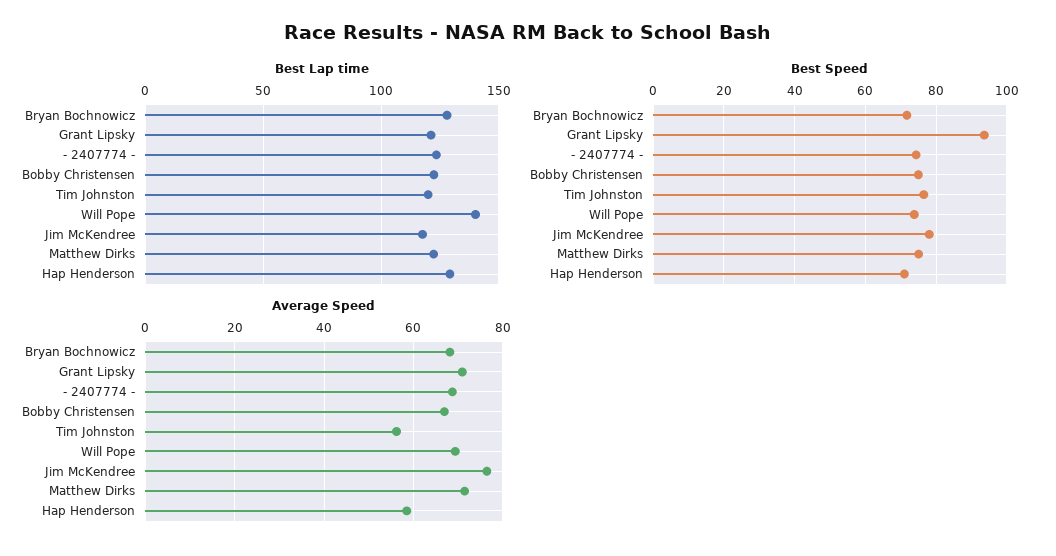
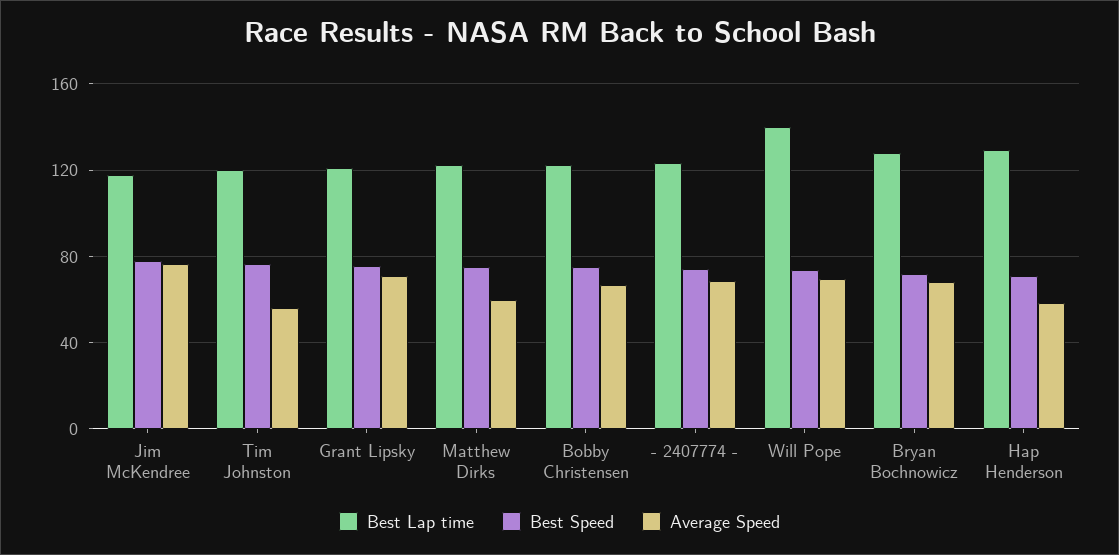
  {
    "Best Lap time": {
      "Bryan Bochnowicz": 130,
      "Grant Lipsky": 120,
      "- 2407774 -": 125,
      "Bobby Christensen": 120,
      "Tim Johnston": 120,
      "Will Pope": 140,
      "Jim McKendree": 120,
      "Matthew Dirks": 120,
      "Hap Henderson": 130
    },
    "Best Speed": {
      "Bryan Bochnowicz": 72,
-     "Grant Lipsky": 94,
+     "Grant Lipsky": 75,
      "- 2407774 -": 74,
      "Bobby Christensen": 76,
      "Tim Johnston": 76,
      "Will Pope": 74,
      "Jim McKendree": 78,
      "Matthew Dirks": 76,
      "Hap Henderson": 72
    },
    "Average Speed": {
      "Bryan Bochnowicz": 68,
      "Grant Lipsky": 70,
      "- 2407774 -": 68,
      "Bobby Christensen": 66,
      "Tim Johnston": 56,
      "Will Pope": 70,
      "Jim McKendree": 76,
-     "Matthew Dirks": 72,
+     "Matthew Dirks": 60,
      "Hap Henderson": 58
    }
  }

